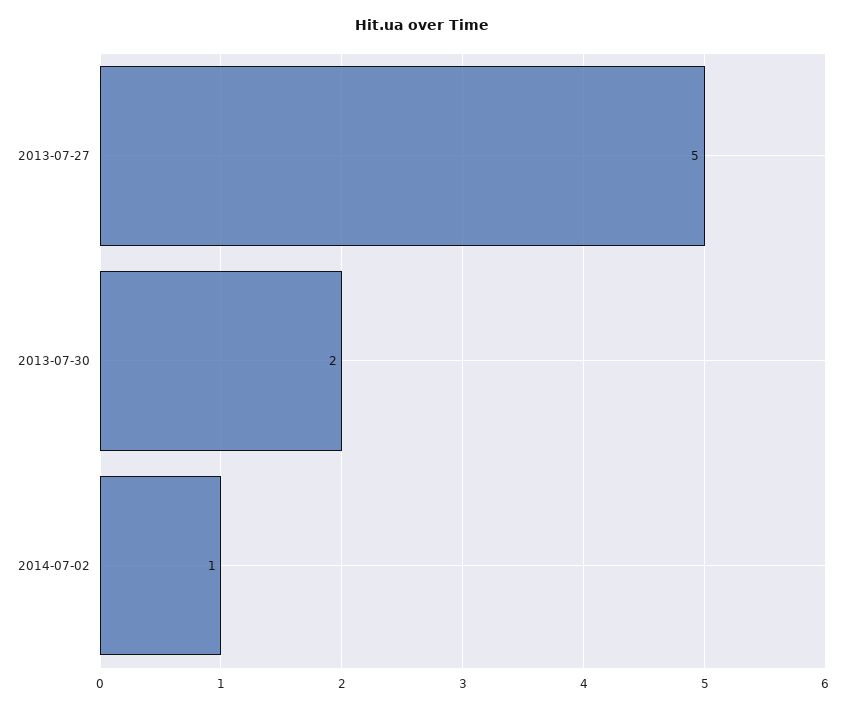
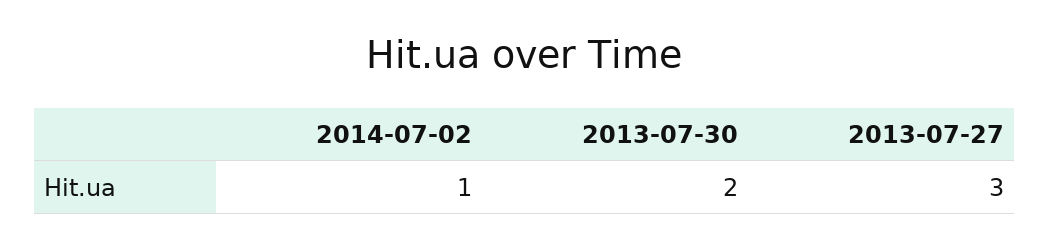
  {
-   "2013-07-27": 5,
+   "2013-07-27": 3,
    "2013-07-30": 2,
    "2014-07-02": 1
  }

